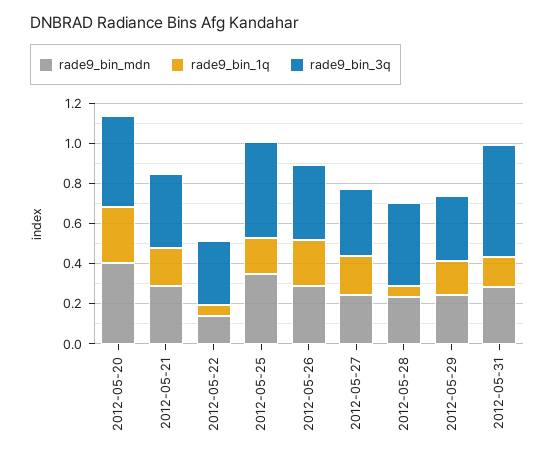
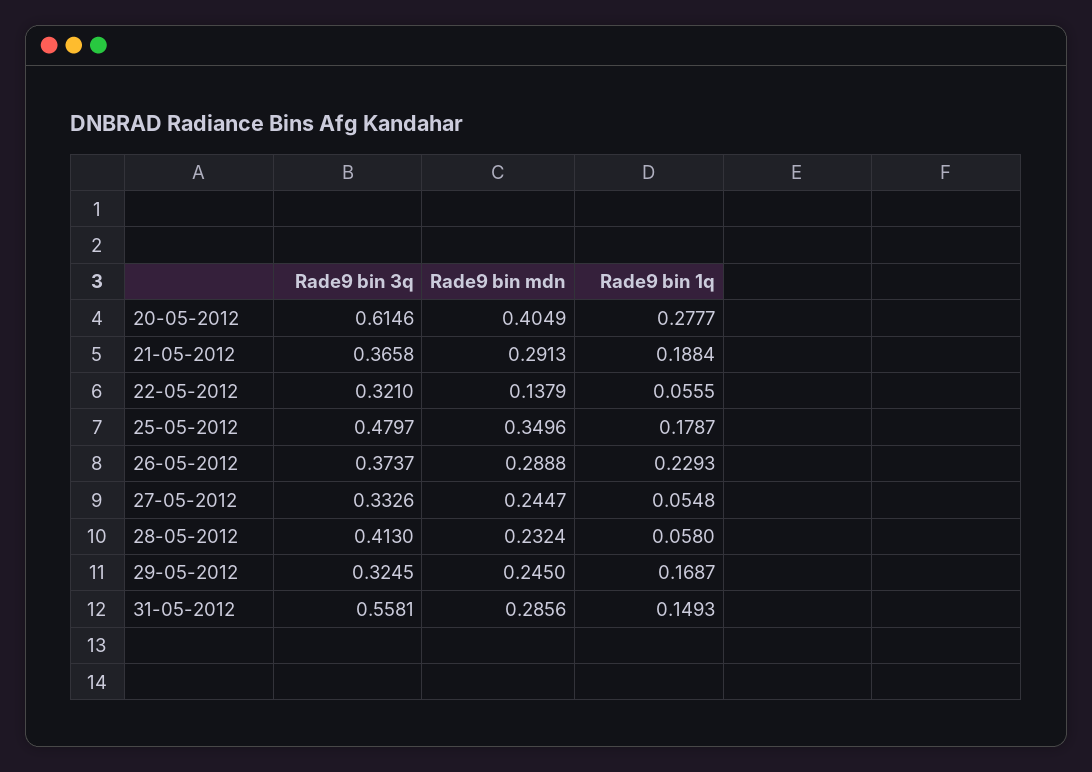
  {
    "rade9_bin_mdn": {
      "2012-05-20": 0.4049,
      "2012-05-21": 0.2913,
      "2012-05-22": 0.1379,
      "2012-05-25": 0.3496,
      "2012-05-26": 0.2888,
      "2012-05-27": 0.2447,
      "2012-05-28": 0.2324,
      "2012-05-29": 0.245,
      "2012-05-31": 0.2856
    },
    "rade9_bin_1q": {
      "2012-05-20": 0.2777,
      "2012-05-21": 0.1884,
      "2012-05-22": 0.0555,
      "2012-05-25": 0.1787,
      "2012-05-26": 0.2293,
-     "2012-05-27": 0.2,
+     "2012-05-27": 0.0548,
      "2012-05-28": 0.058,
      "2012-05-29": 0.1687,
      "2012-05-31": 0.1493
    },
    "rade9_bin_3q": {
-     "2012-05-20": 0.45,
+     "2012-05-20": 0.6146,
      "2012-05-21": 0.3658,
      "2012-05-22": 0.321,
      "2012-05-25": 0.4797,
      "2012-05-26": 0.3737,
      "2012-05-27": 0.3326,
      "2012-05-28": 0.413,
      "2012-05-29": 0.3245,
      "2012-05-31": 0.5581
    }
  }

